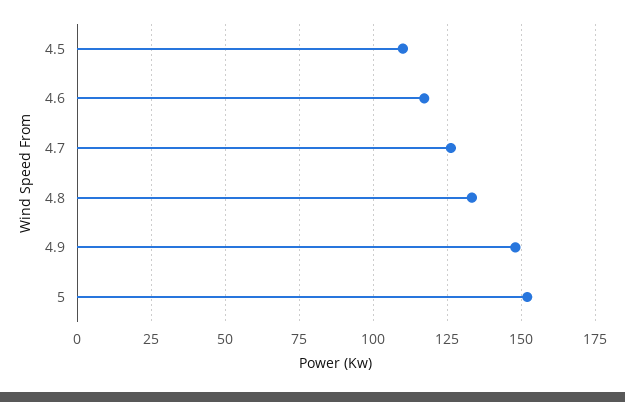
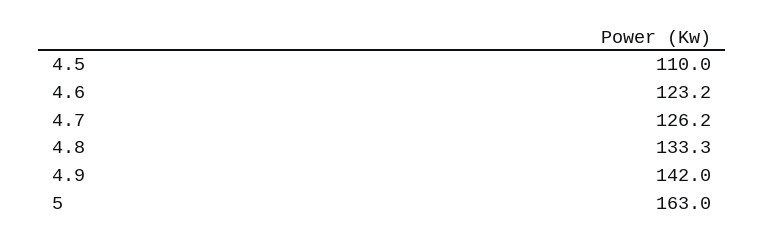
  {
    "4.5": 110,
-   "4.6": 117.5,
+   "4.6": 123.2,
    "4.7": 126.2,
    "4.8": 133.3,
-   "4.9": 147.5,
+   "4.9": 142,
-   "5": 152.5
+   "5": 163
  }

